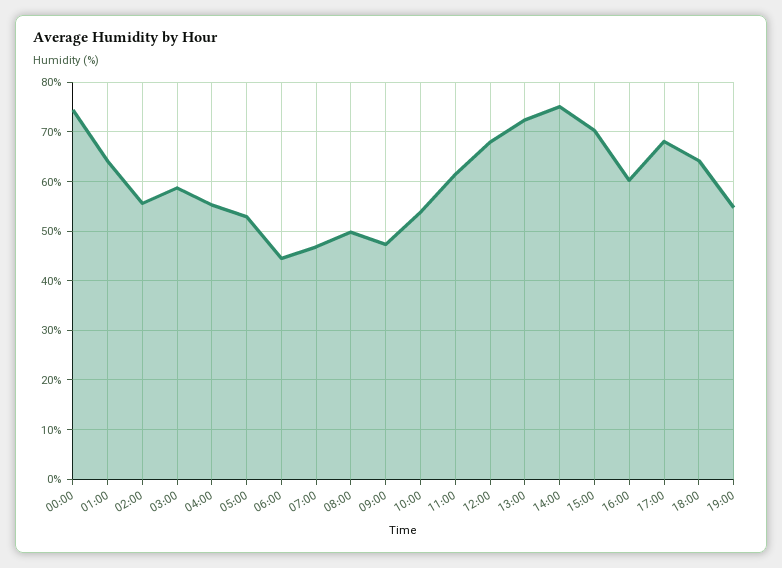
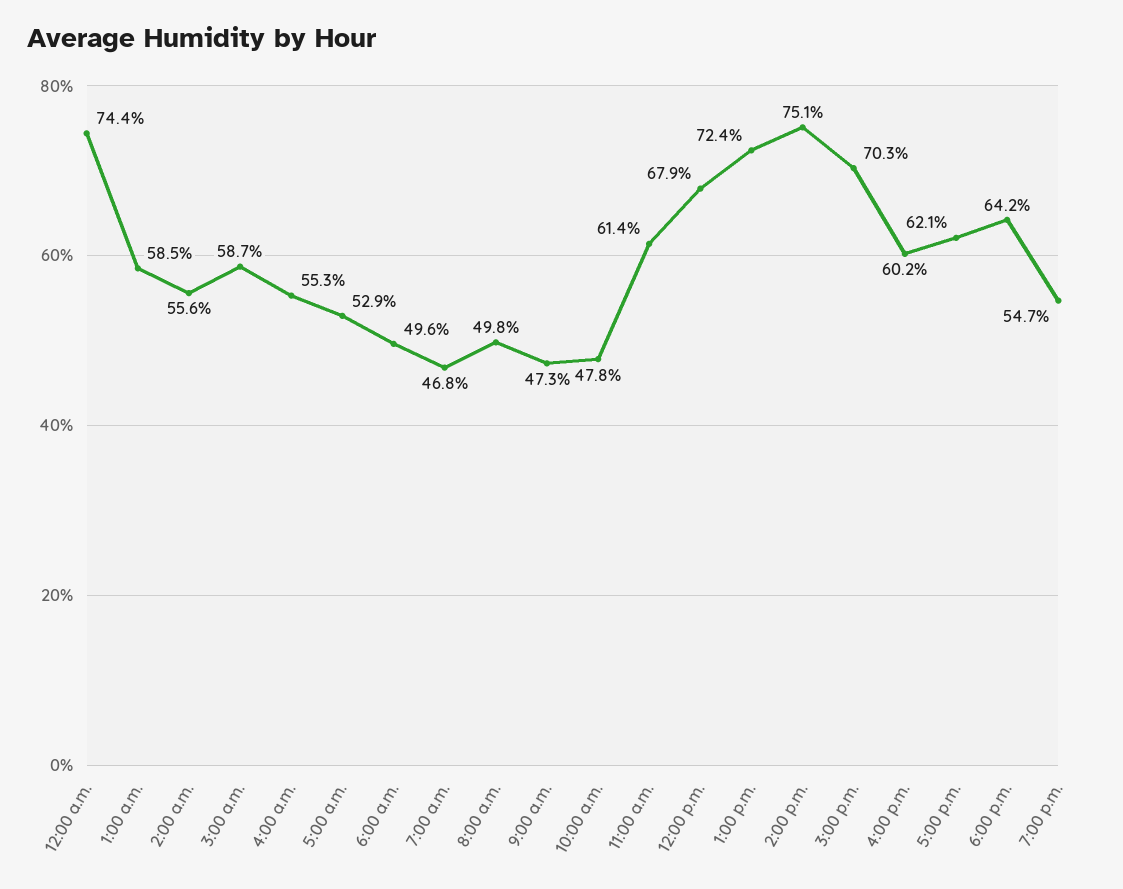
  {
    "00:00": 74.4,
-   "01:00": 64,
+   "01:00": 58.5,
    "02:00": 55.6,
    "03:00": 58.7,
    "04:00": 55.3,
    "05:00": 52.9,
-   "06:00": 44,
+   "06:00": 49.6,
    "07:00": 46.8,
    "08:00": 49.8,
    "09:00": 47.3,
-   "10:00": 54,
+   "10:00": 47.8,
    "11:00": 61.4,
    "12:00": 67.9,
    "13:00": 72.4,
    "14:00": 75.1,
    "15:00": 70.3,
    "16:00": 60.2,
-   "17:00": 68,
+   "17:00": 62.1,
    "18:00": 64.2,
    "19:00": 54.7
  }

